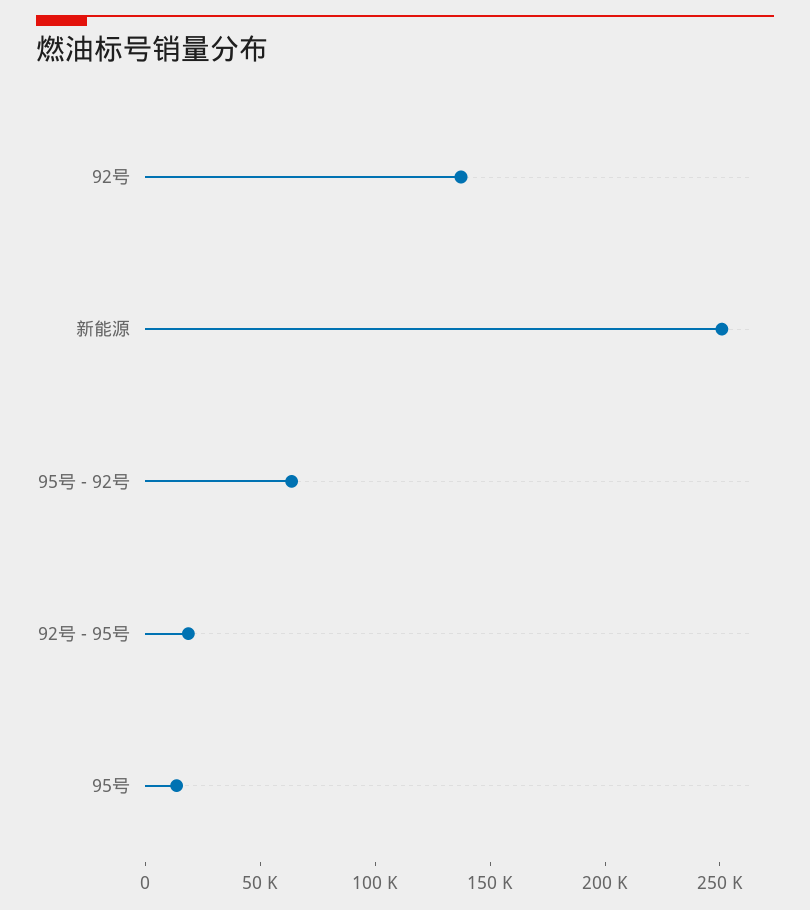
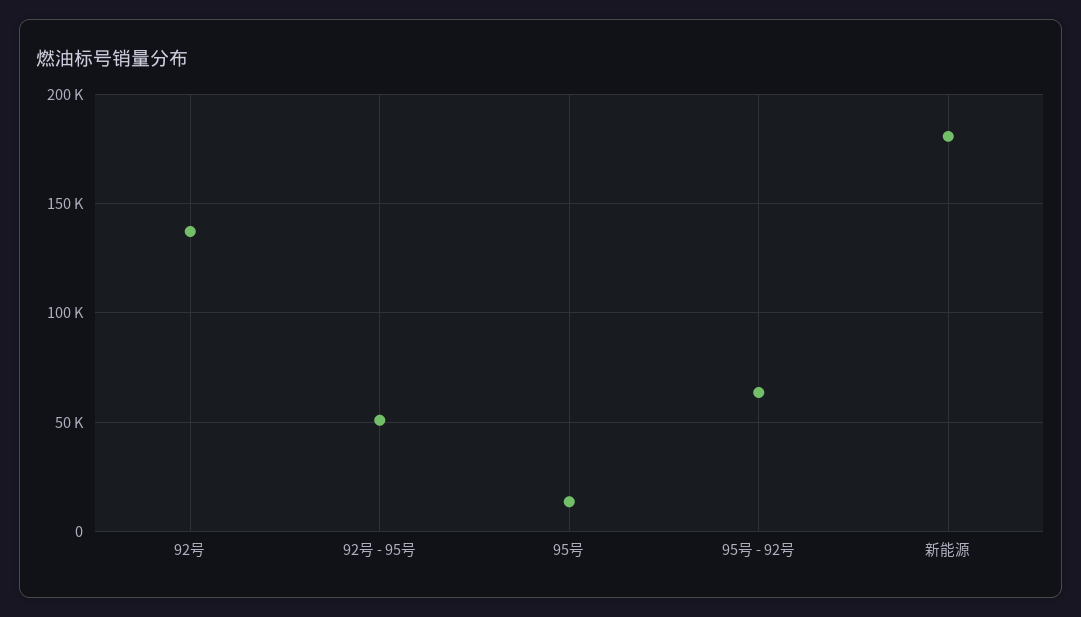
  {
    "92号": 135000,
-   "新能源": 250000,
+   "新能源": 180000,
    "95号 - 92号": 65000,
-   "92号 - 95号": 20000,
+   "92号 - 95号": 50000,
    "95号": 15000
  }

